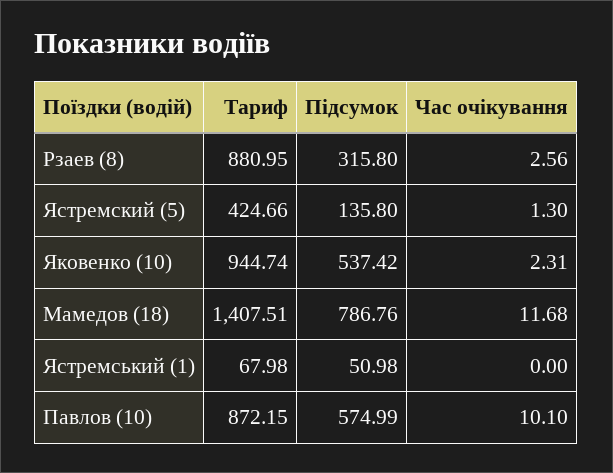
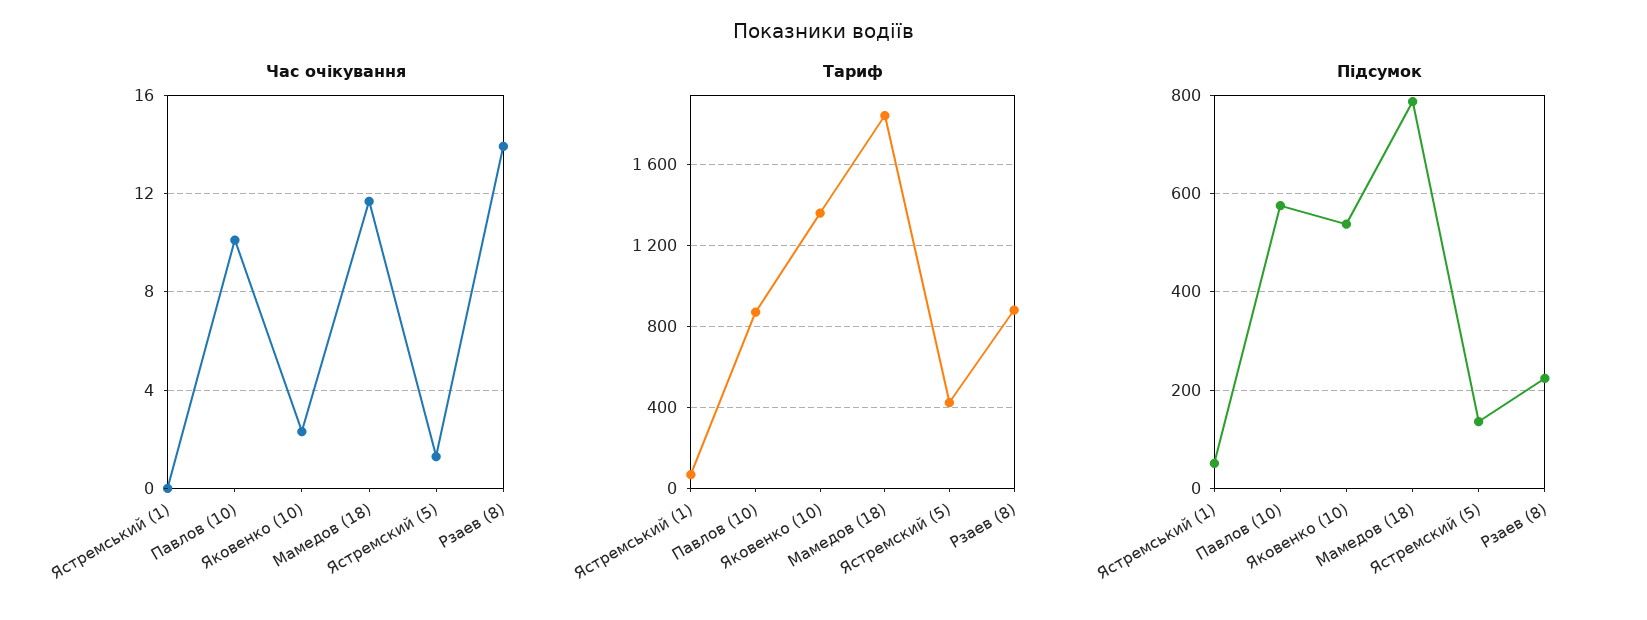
  {
    "Тариф": {
      "Рзаев (8)": 880.95,
      "Ястремский (5)": 424.66,
-     "Яковенко (10)": 944.74,
+     "Яковенко (10)": 1350,
-     "Мамедов (18)": 1407.51,
+     "Мамедов (18)": 1850,
      "Ястремський (1)": 67.98,
      "Павлов (10)": 872.15
    },
    "Підсумок": {
-     "Рзаев (8)": 315.8,
+     "Рзаев (8)": 220,
      "Ястремский (5)": 135.8,
      "Яковенко (10)": 537.42,
      "Мамедов (18)": 786.76,
      "Ястремський (1)": 50.98,
      "Павлов (10)": 574.99
    },
    "Час очікування": {
-     "Рзаев (8)": 2.56,
+     "Рзаев (8)": 14,
      "Ястремский (5)": 1.3,
      "Яковенко (10)": 2.31,
      "Мамедов (18)": 11.68,
      "Ястремський (1)": 0,
      "Павлов (10)": 10.1
    }
  }

